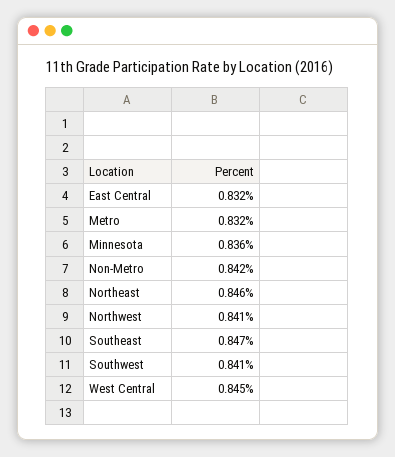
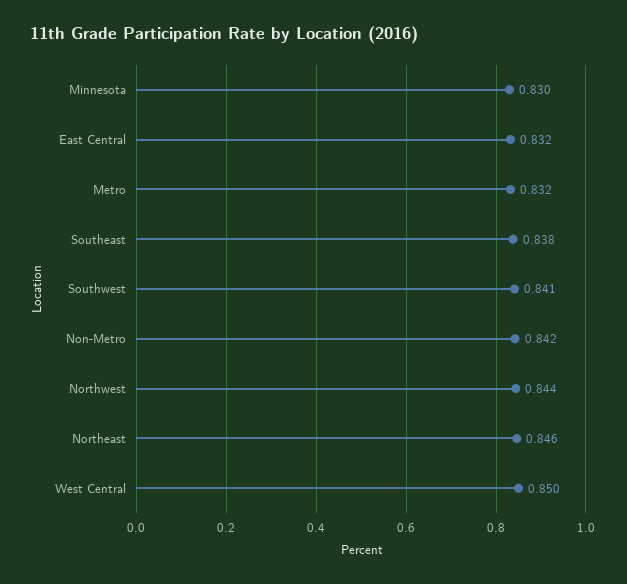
  {
    "East Central": 0.832,
    "Metro": 0.832,
-   "Minnesota": 0.836,
+   "Minnesota": 0.83,
    "Non-Metro": 0.842,
    "Northeast": 0.846,
-   "Northwest": 0.841,
+   "Northwest": 0.844,
-   "Southeast": 0.847,
+   "Southeast": 0.838,
    "Southwest": 0.841,
-   "West Central": 0.845
+   "West Central": 0.85
  }

